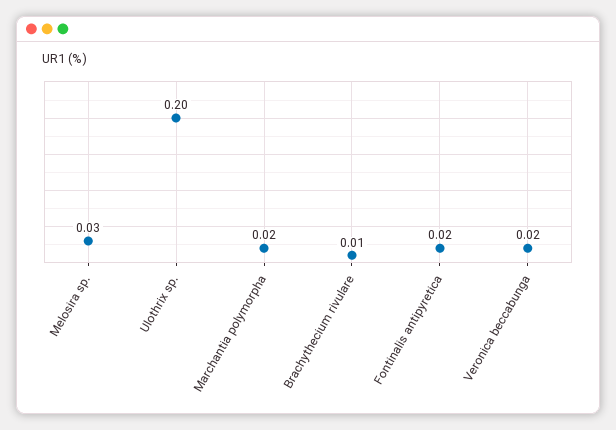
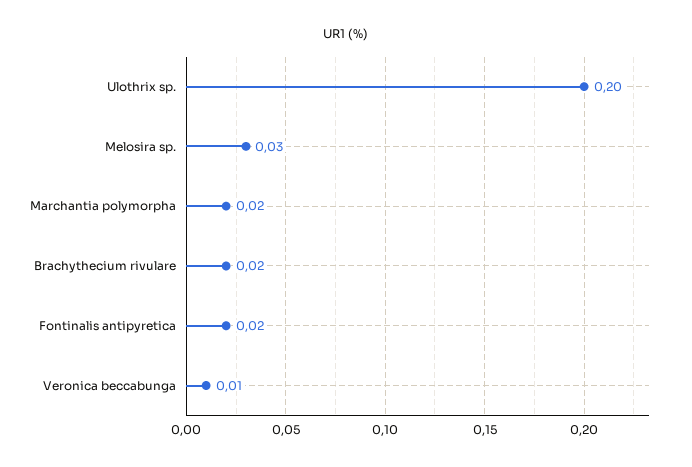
  {
    "Melosira sp.": 0.03,
    "Ulothrix sp.": 0.2,
    "Marchantia polymorpha": 0.02,
-   "Brachythecium rivulare": 0.01,
+   "Brachythecium rivulare": 0.02,
    "Fontinalis antipyretica": 0.02,
-   "Veronica beccabunga": 0.02
+   "Veronica beccabunga": 0.01
  }

